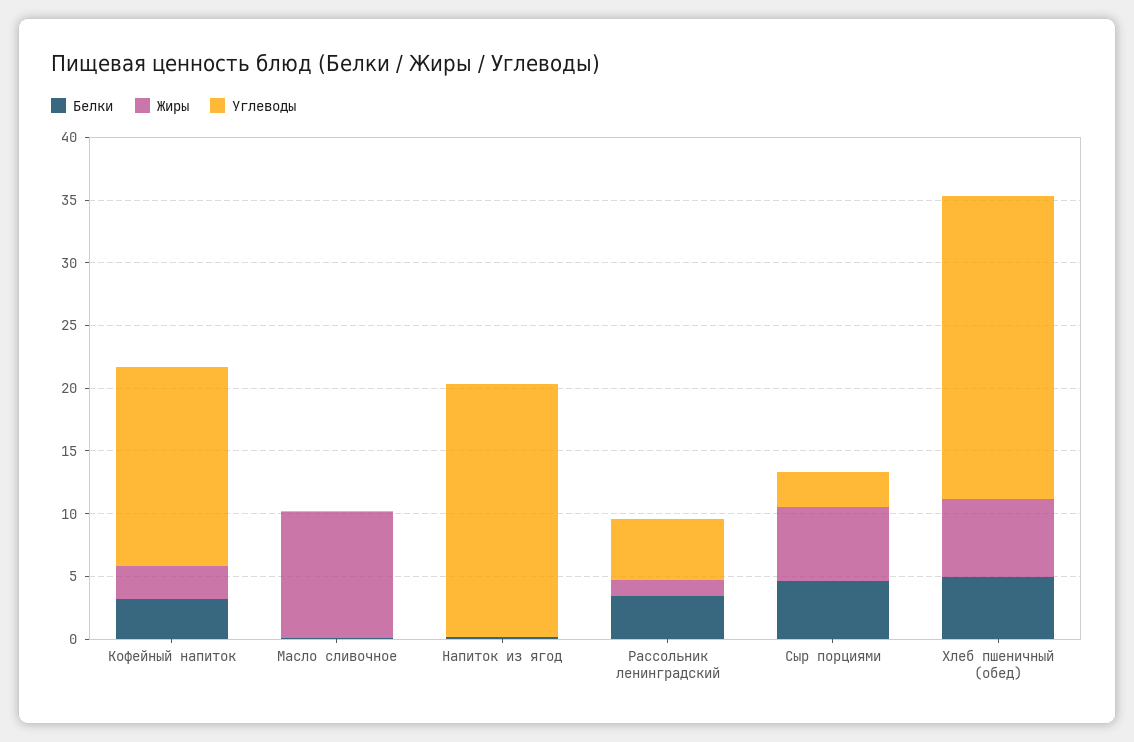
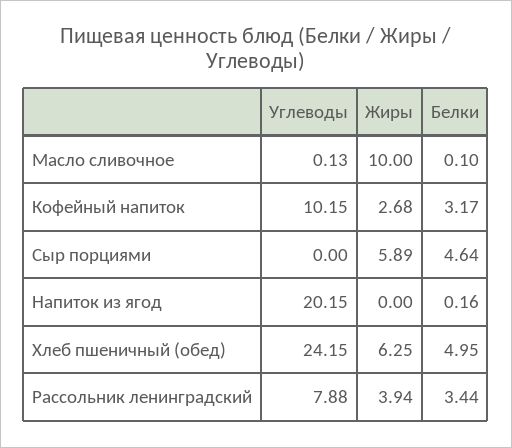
  {
    "Белки": {
      "Кофейный напиток": 3.17,
      "Масло сливочное": 0.1,
      "Напиток из ягод": 0.16,
      "Рассольник ленинградский": 3.44,
      "Сыр порциями": 4.64,
      "Хлеб пшеничный (обед)": 4.95
    },
    "Жиры": {
      "Кофейный напиток": 2.68,
      "Масло сливочное": 10,
      "Напиток из ягод": 0,
-     "Рассольник ленинградский": 1,
+     "Рассольник ленинградский": 3.94,
      "Сыр порциями": 5.89,
      "Хлеб пшеничный (обед)": 6.25
    },
    "Углеводы": {
-     "Кофейный напиток": 16,
+     "Кофейный напиток": 10.15,
      "Масло сливочное": 0.13,
      "Напиток из ягод": 20.15,
-     "Рассольник ленинградский": 5,
+     "Рассольник ленинградский": 7.88,
-     "Сыр порциями": 3,
+     "Сыр порциями": 0,
      "Хлеб пшеничный (обед)": 24.15
    }
  }

